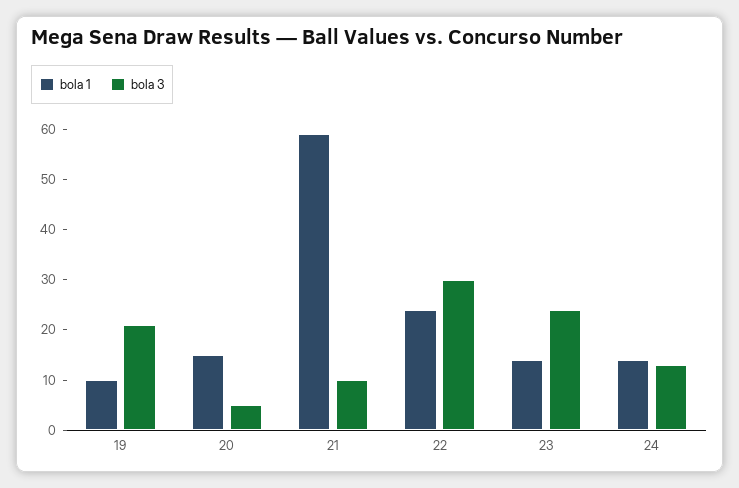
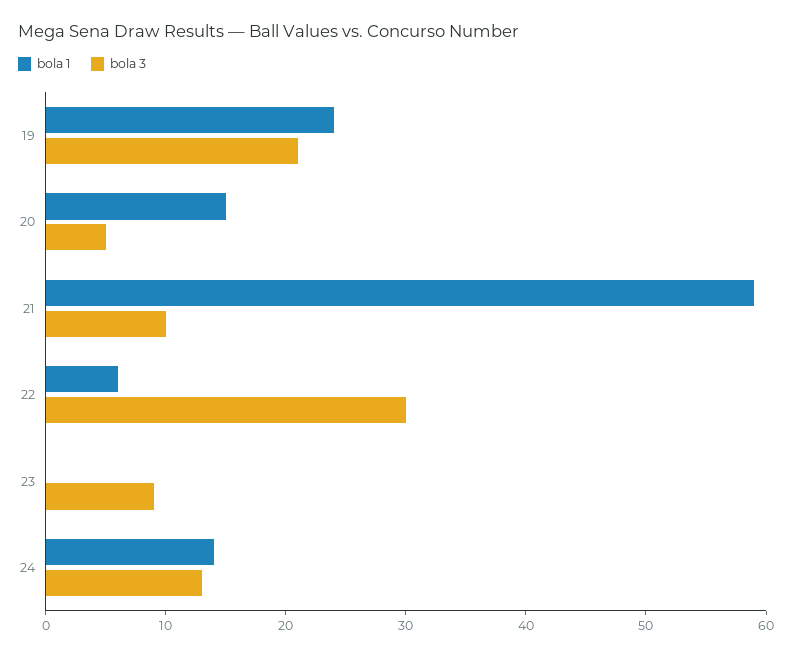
  {
    "bola 1": {
-     "19": 10,
+     "19": 24,
      "20": 15,
      "21": 59,
-     "22": 25,
+     "22": 6,
-     "23": 15,
+     "23": 0,
      "24": 14
    },
    "bola 3": {
      "19": 21,
      "20": 5,
      "21": 10,
      "22": 30,
-     "23": 25,
+     "23": 9,
      "24": 13
    }
  }

